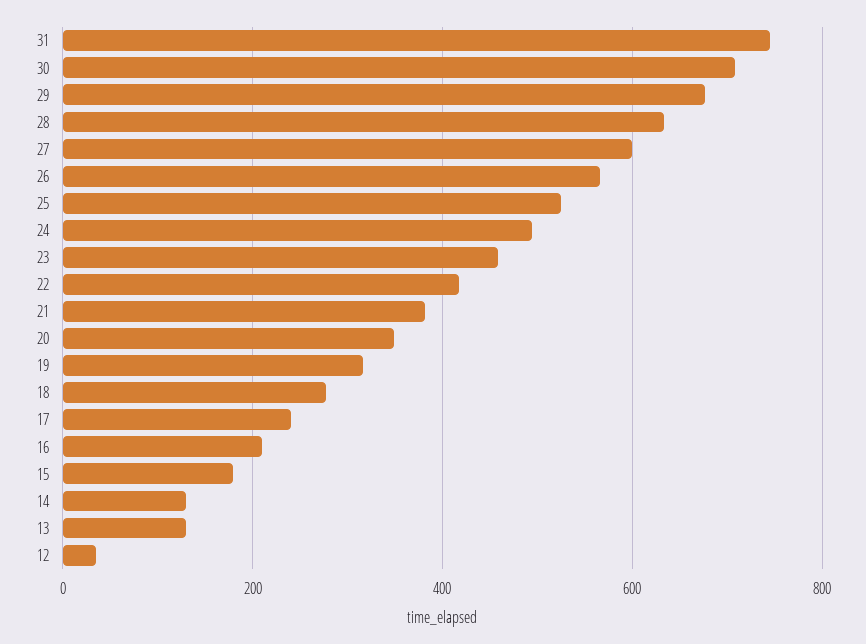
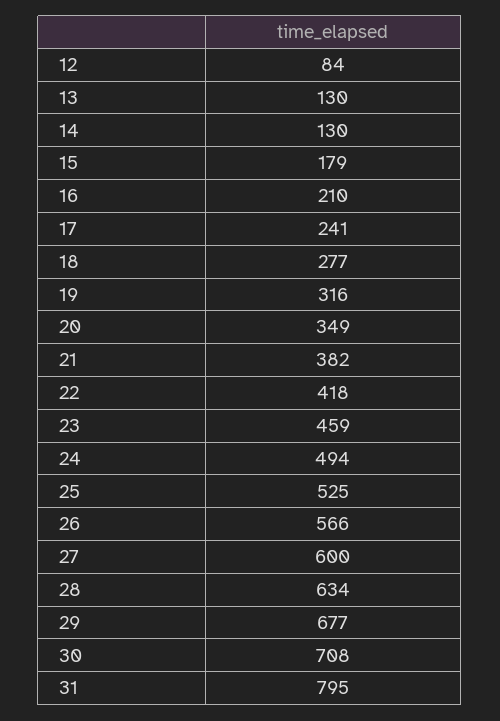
  {
-   "31": 740,
+   "31": 795,
    "30": 708,
    "29": 677,
    "28": 634,
    "27": 600,
    "26": 566,
    "25": 525,
    "24": 494,
    "23": 459,
    "22": 418,
    "21": 382,
    "20": 349,
    "19": 316,
    "18": 277,
    "17": 241,
    "16": 210,
    "15": 179,
    "14": 130,
    "13": 130,
-   "12": 40
+   "12": 84
  }

